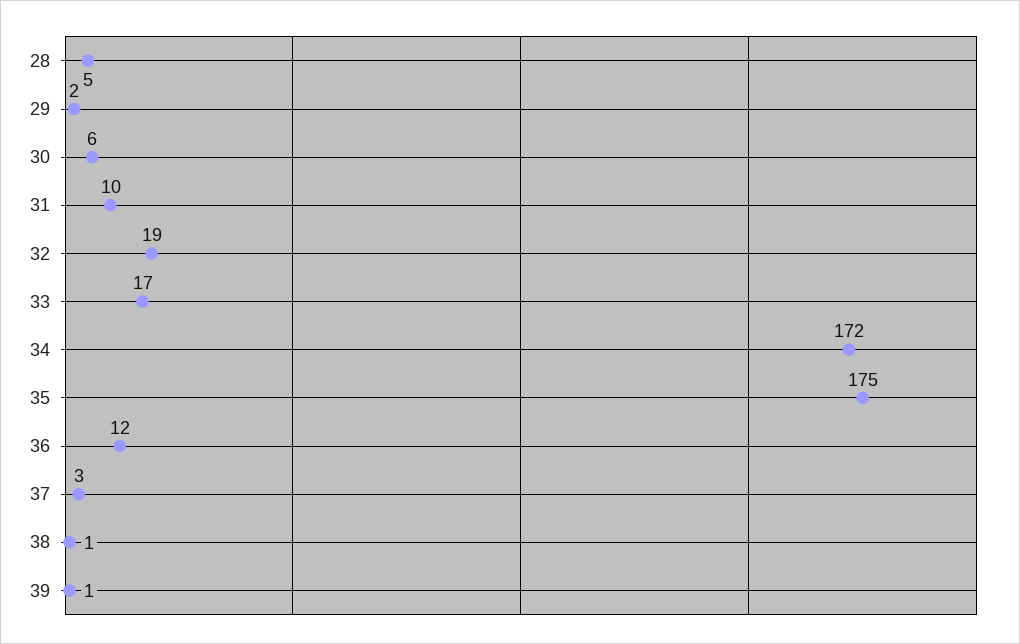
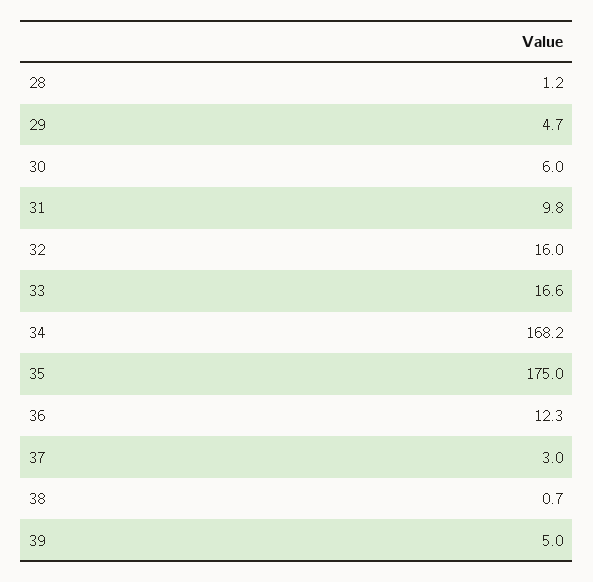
  {
-   "28": 5,
+   "28": 1.2,
-   "29": 2,
+   "29": 4.7,
    "30": 6,
    "31": 9.8,
-   "32": 19,
+   "32": 16,
    "33": 16.6,
-   "34": 172,
+   "34": 168.2,
    "35": 175,
    "36": 12.3,
    "37": 3,
    "38": 0.7,
-   "39": 1
+   "39": 5
  }

